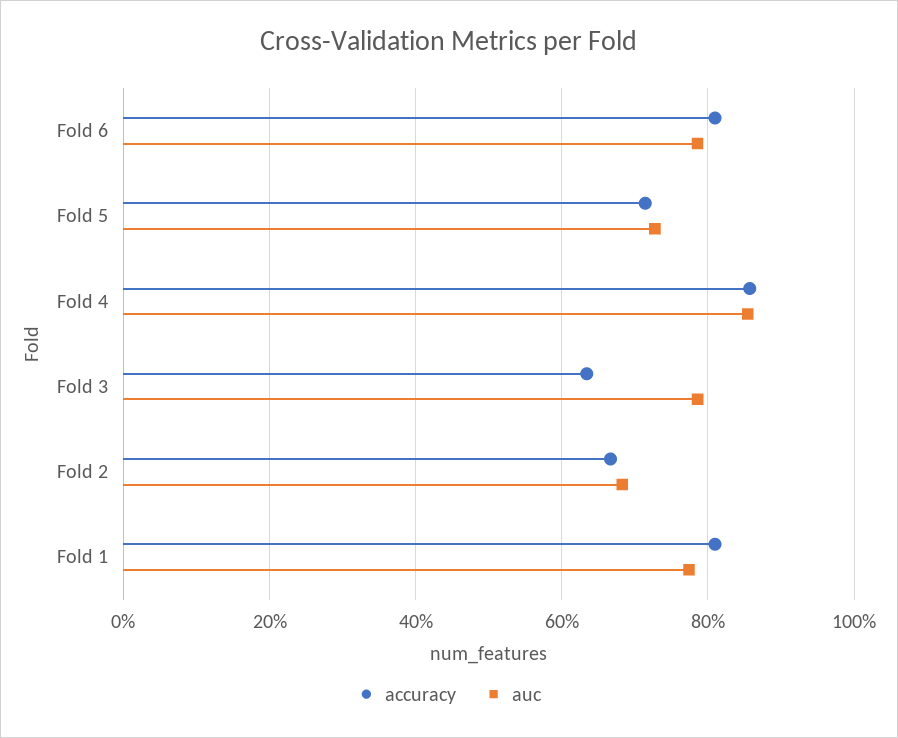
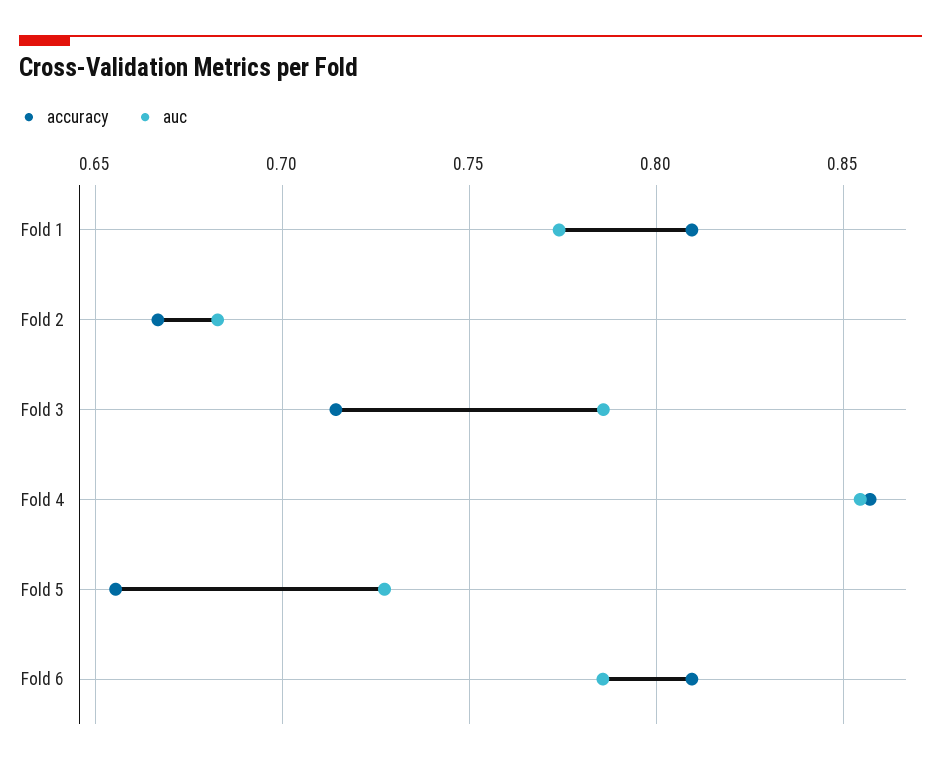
  {
    "accuracy": {
      "Fold 6": 0.81,
-     "Fold 5": 0.72,
+     "Fold 5": 0.655,
      "Fold 4": 0.855,
-     "Fold 3": 0.64,
+     "Fold 3": 0.715,
      "Fold 2": 0.665,
      "Fold 1": 0.81
    },
    "auc": {
      "Fold 6": 0.785,
      "Fold 5": 0.725,
      "Fold 4": 0.855,
      "Fold 3": 0.785,
      "Fold 2": 0.685,
      "Fold 1": 0.775
    }
  }

